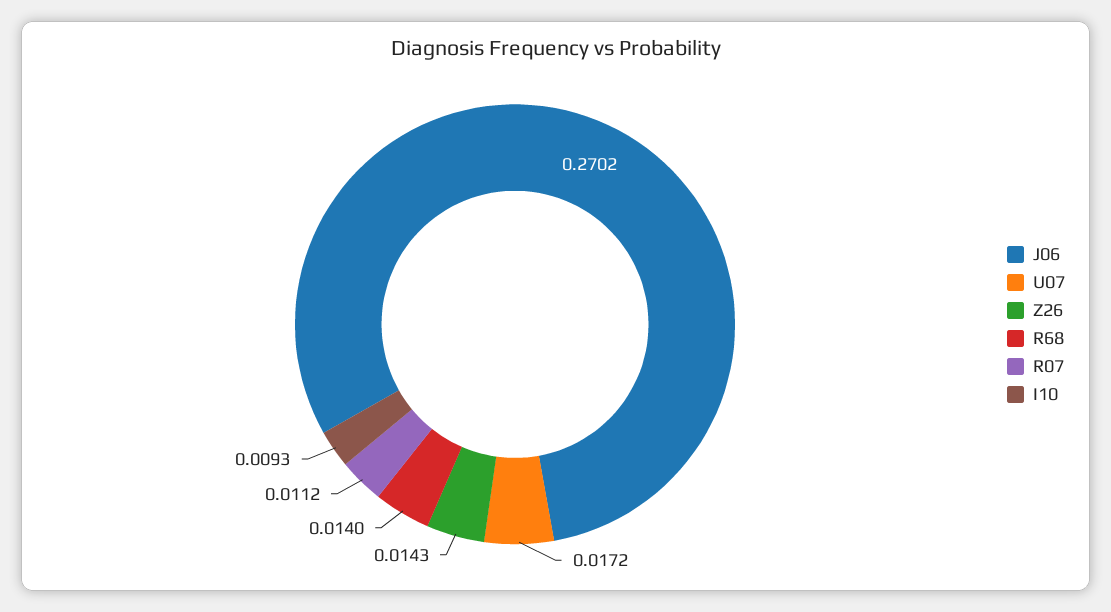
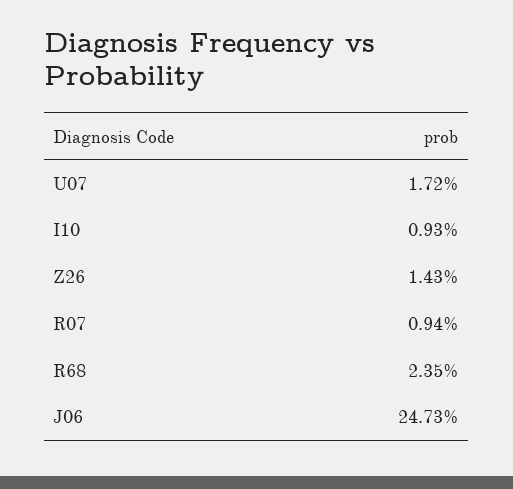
  {
-   "J06": 0.2702,
+   "J06": 0.2473,
    "U07": 0.0172,
    "Z26": 0.0143,
-   "R68": 0.014,
+   "R68": 0.0235,
-   "R07": 0.0112,
+   "R07": 0.0094,
    "I10": 0.0093
  }

